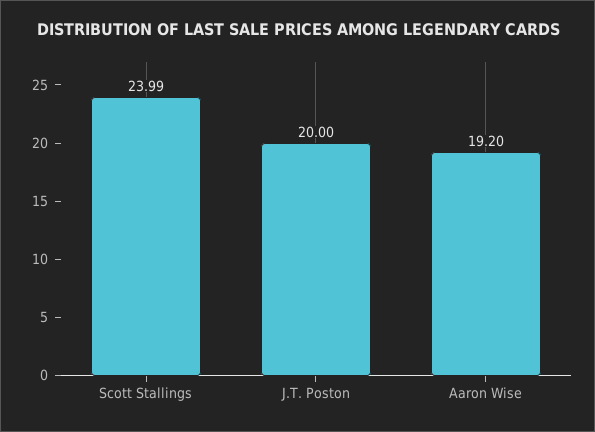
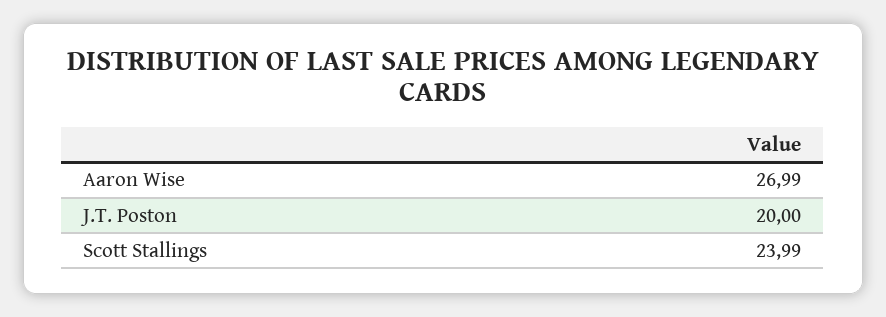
  {
    "Scott Stallings": 23.99,
    "J.T. Poston": 20,
-   "Aaron Wise": 19.2
+   "Aaron Wise": 26.99
  }

